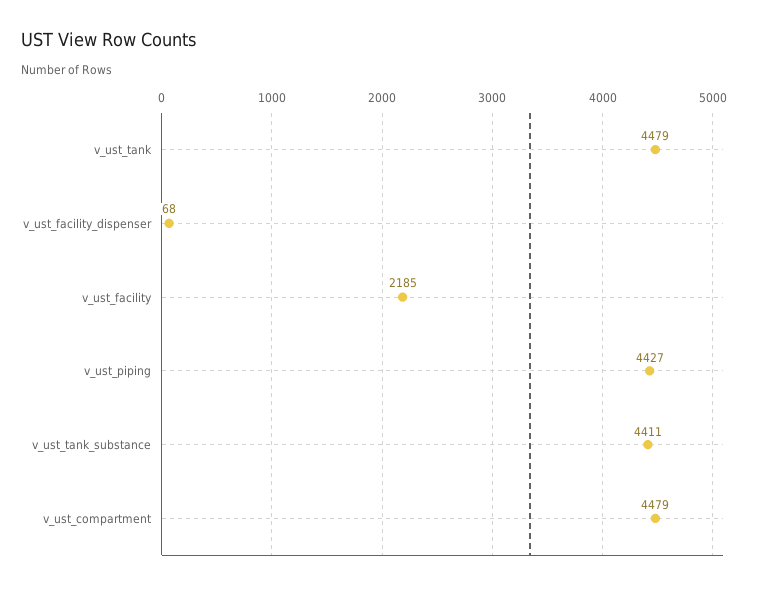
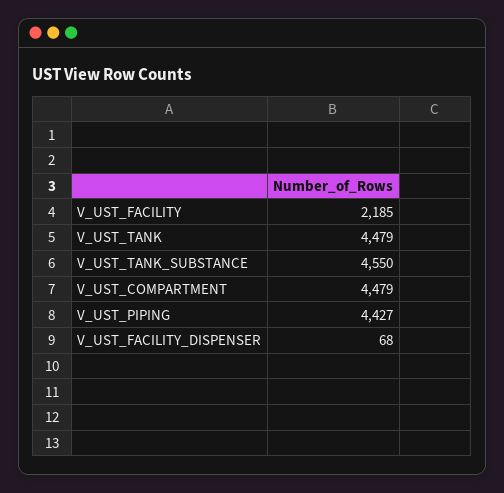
  {
    "v_ust_tank": 4479,
    "v_ust_facility_dispenser": 68,
    "v_ust_facility": 2185,
    "v_ust_piping": 4427,
-   "v_ust_tank_substance": 4411,
+   "v_ust_tank_substance": 4550,
    "v_ust_compartment": 4479
  }

